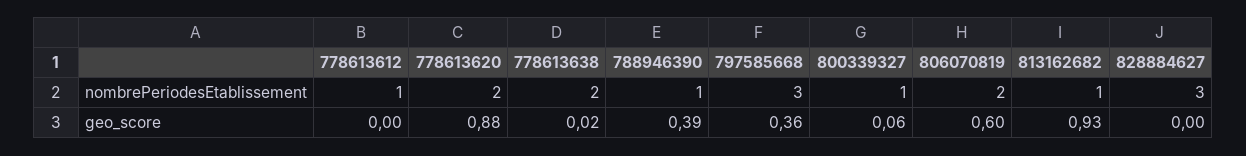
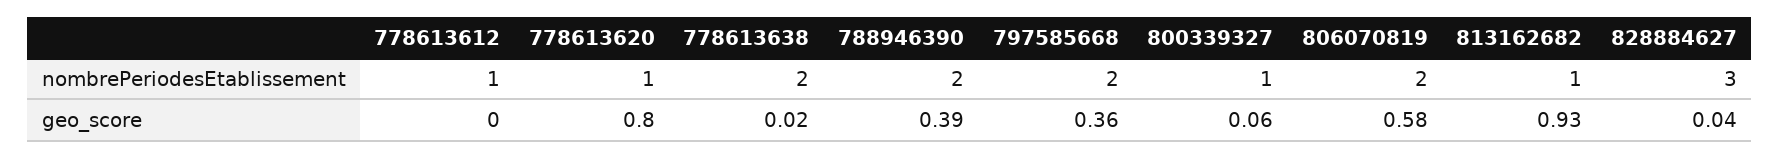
  {
    "778613612": {
      "nombrePeriodesEtablissement": 1,
      "geo_score": 0
    },
    "778613620": {
-     "nombrePeriodesEtablissement": 2,
+     "nombrePeriodesEtablissement": 1,
-     "geo_score": 0.88
+     "geo_score": 0.8
    },
    "778613638": {
      "nombrePeriodesEtablissement": 2,
      "geo_score": 0.02
    },
    "788946390": {
-     "nombrePeriodesEtablissement": 1,
+     "nombrePeriodesEtablissement": 2,
      "geo_score": 0.39
    },
    "797585668": {
-     "nombrePeriodesEtablissement": 3,
+     "nombrePeriodesEtablissement": 2,
      "geo_score": 0.36
    },
    "800339327": {
      "nombrePeriodesEtablissement": 1,
      "geo_score": 0.06
    },
    "806070819": {
      "nombrePeriodesEtablissement": 2,
-     "geo_score": 0.6
+     "geo_score": 0.58
    },
    "813162682": {
      "nombrePeriodesEtablissement": 1,
      "geo_score": 0.93
    },
    "828884627": {
      "nombrePeriodesEtablissement": 3,
-     "geo_score": 0
+     "geo_score": 0.04
    }
  }

